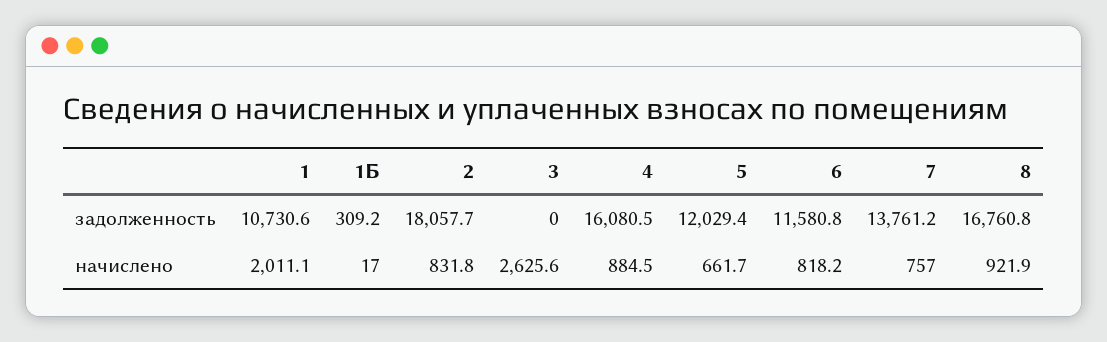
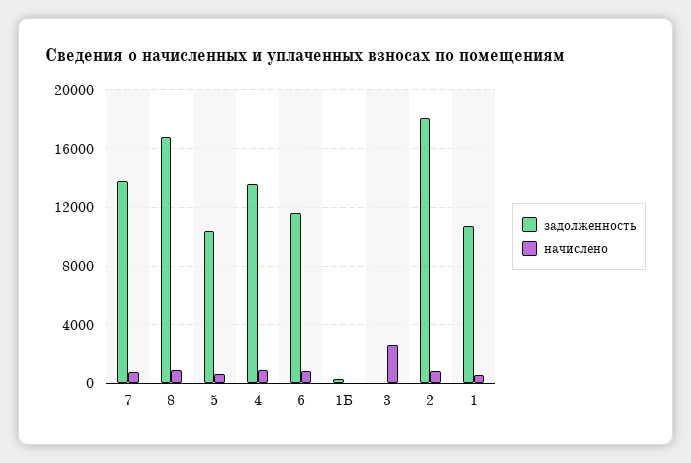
  {
    "задолженность": {
      "1": 10730.6,
      "1Б": 309.2,
      "2": 18057.7,
      "3": 0,
-     "4": 16080.5,
+     "4": 13500,
-     "5": 12029.4,
+     "5": 10500,
      "6": 11580.8,
      "7": 13761.2,
      "8": 16760.8
    },
    "начислено": {
-     "1": 2011.1,
+     "1": 500,
      "1Б": 17,
      "2": 831.8,
      "3": 2625.6,
      "4": 884.5,
      "5": 661.7,
      "6": 818.2,
      "7": 757,
      "8": 921.9
    }
  }

